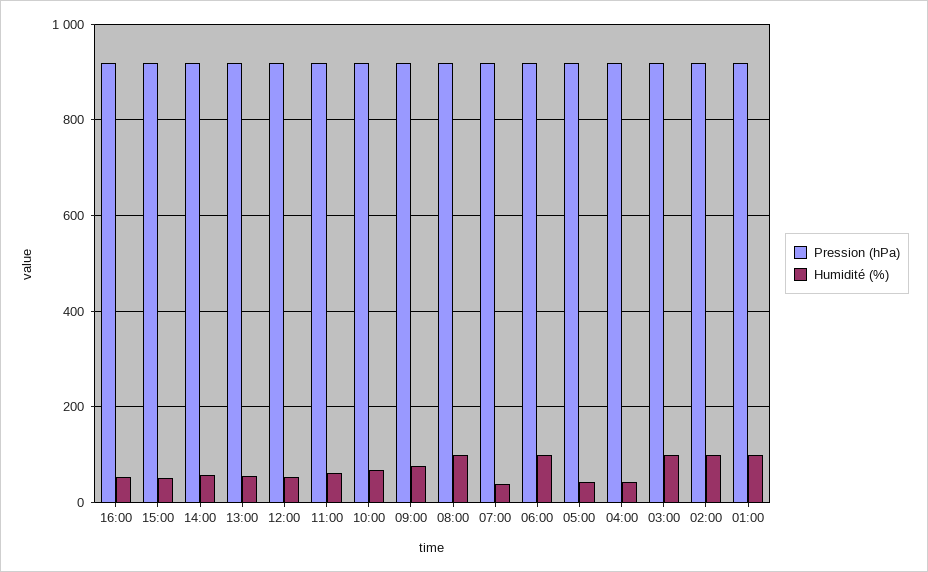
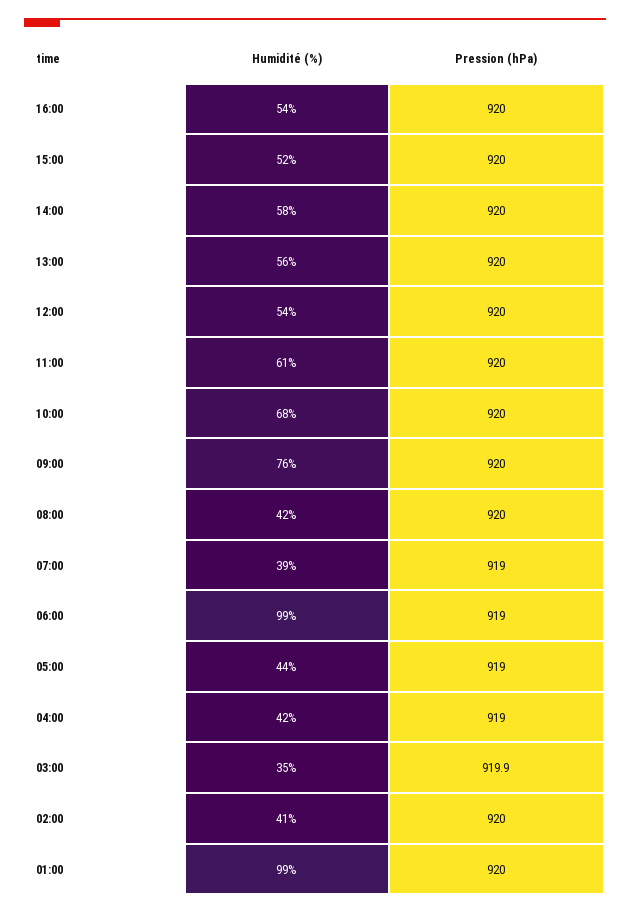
  {
    "Pression (hPa)": {
      "16:00": 920,
      "15:00": 920,
      "14:00": 920,
      "13:00": 920,
      "12:00": 920,
      "11:00": 920,
      "10:00": 920,
      "09:00": 920,
      "08:00": 920,
      "07:00": 919,
      "06:00": 919,
      "05:00": 919,
      "04:00": 919,
      "03:00": 919.9,
      "02:00": 920,
      "01:00": 920
    },
    "Humidité (%)": {
      "16:00": 54,
      "15:00": 52,
      "14:00": 58,
      "13:00": 56,
      "12:00": 54,
      "11:00": 61,
      "10:00": 68,
      "09:00": 76,
-     "08:00": 100,
+     "08:00": 42,
      "07:00": 39,
      "06:00": 99,
      "05:00": 44,
      "04:00": 42,
-     "03:00": 100,
+     "03:00": 35,
-     "02:00": 100,
+     "02:00": 41,
      "01:00": 99
    }
  }

